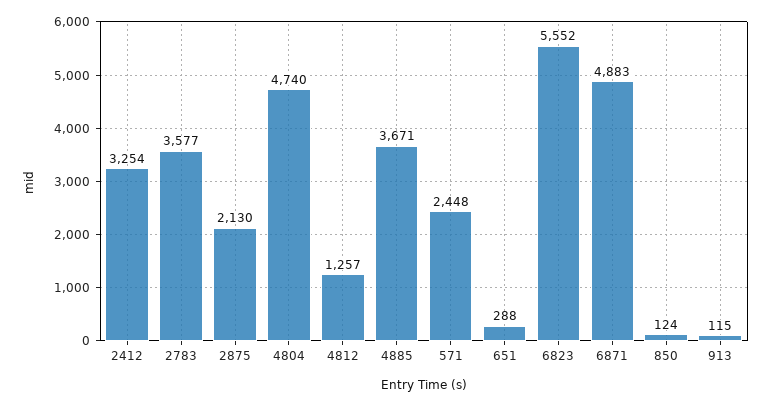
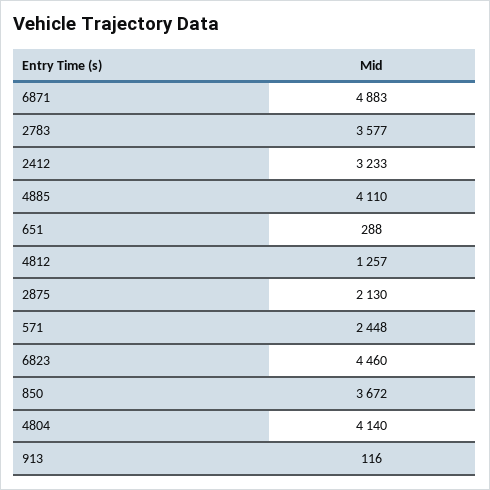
  {
-   "2412": 3254,
+   "2412": 3233,
    "2783": 3577,
    "2875": 2130,
-   "4804": 4740,
+   "4804": 4140,
    "4812": 1257,
-   "4885": 3671,
+   "4885": 4110,
    "571": 2448,
    "651": 288,
-   "6823": 5552,
+   "6823": 4460,
    "6871": 4883,
-   "850": 124,
+   "850": 3672,
-   "913": 115
+   "913": 116
  }

